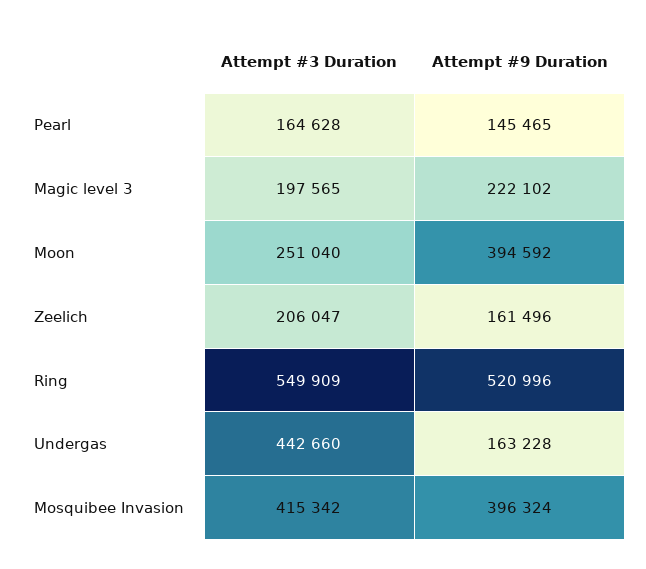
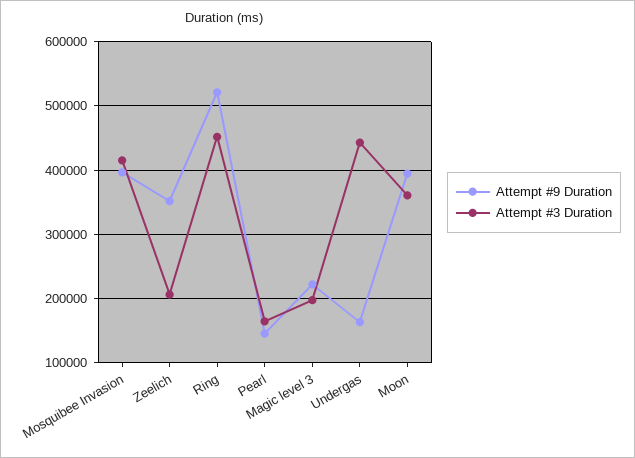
  {
    "Attempt #3 Duration": {
      "Pearl": 164628,
      "Magic level 3": 197565,
-     "Moon": 251040,
+     "Moon": 360000,
      "Zeelich": 206047,
-     "Ring": 549909,
+     "Ring": 450000,
      "Undergas": 442660,
      "Mosquibee Invasion": 415342
    },
    "Attempt #9 Duration": {
      "Pearl": 145465,
      "Magic level 3": 222102,
      "Moon": 394592,
-     "Zeelich": 161496,
+     "Zeelich": 350000,
      "Ring": 520996,
      "Undergas": 163228,
      "Mosquibee Invasion": 396324
    }
  }

